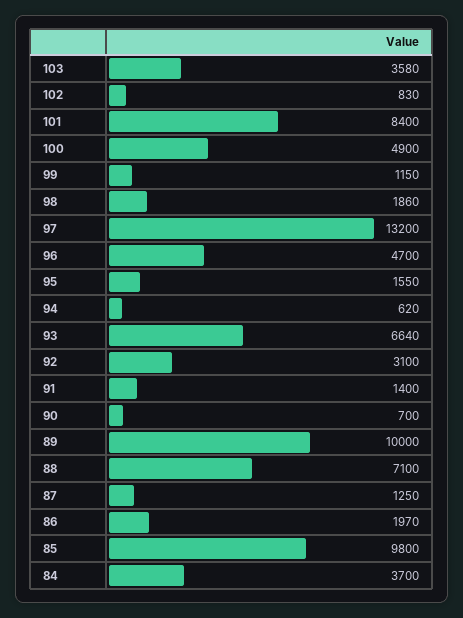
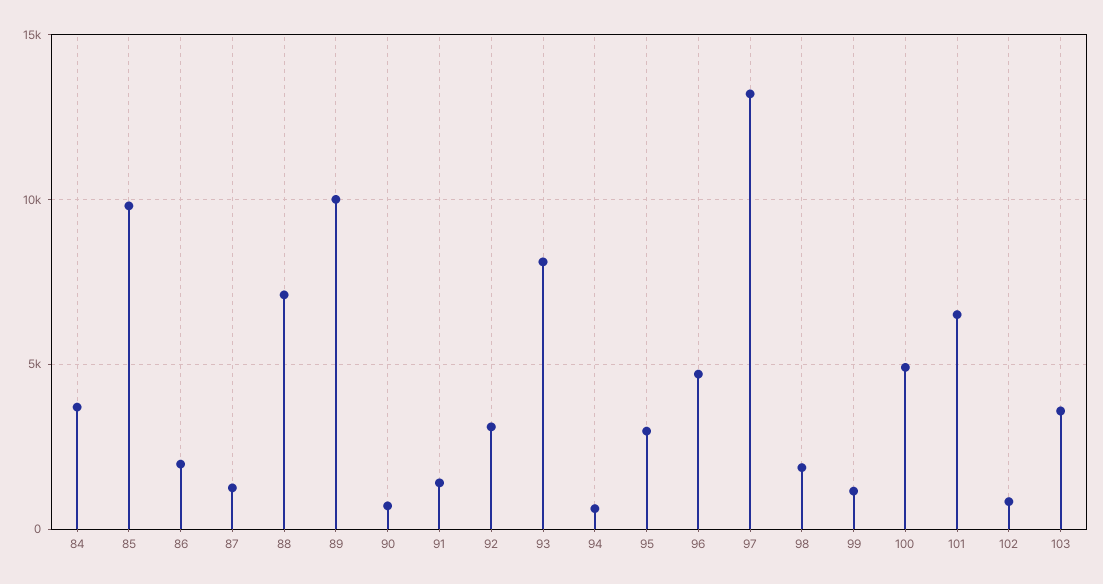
  {
    "103": 3580,
    "102": 830,
-   "101": 8400,
+   "101": 6500,
    "100": 4900,
    "99": 1150,
    "98": 1860,
    "97": 13200,
    "96": 4700,
-   "95": 1550,
+   "95": 3000,
    "94": 620,
-   "93": 6640,
+   "93": 8000,
    "92": 3100,
    "91": 1400,
    "90": 700,
    "89": 10000,
    "88": 7100,
    "87": 1250,
    "86": 1970,
    "85": 9800,
    "84": 3700
  }

